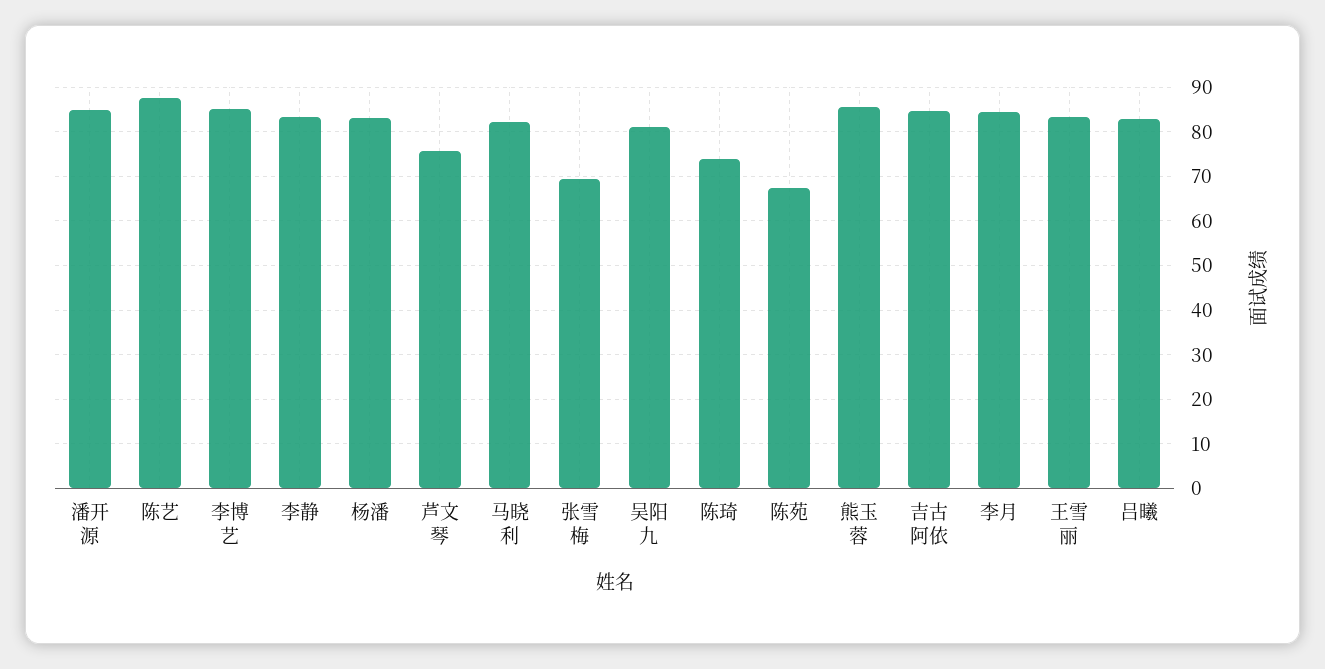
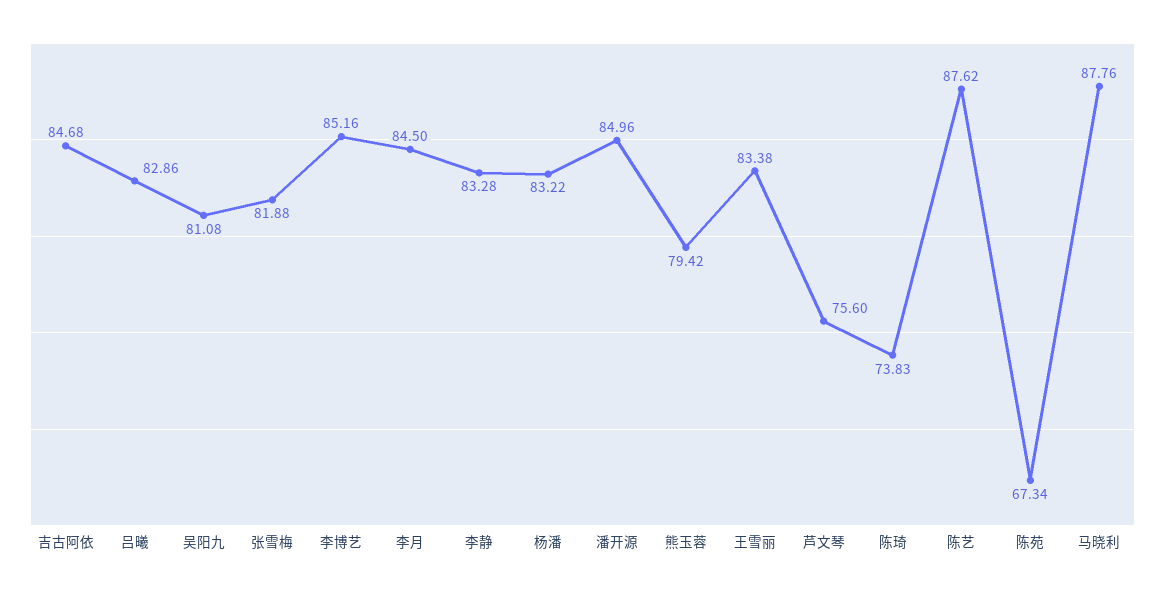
  {
    "潘开源": 84.96,
    "陈艺": 87.62,
    "李博艺": 85.16,
    "李静": 83.28,
    "杨潘": 83.22,
    "芦文琴": 75.6,
-   "马晓利": 82,
+   "马晓利": 87.76,
-   "张雪梅": 70,
+   "张雪梅": 81.88,
    "吴阳九": 81.08,
    "陈琦": 73.83,
    "陈苑": 67.34,
-   "熊玉蓉": 86,
+   "熊玉蓉": 79.42,
    "吉古阿依": 84.68,
    "李月": 84.5,
    "王雪丽": 83.38,
    "吕曦": 82.86
  }

